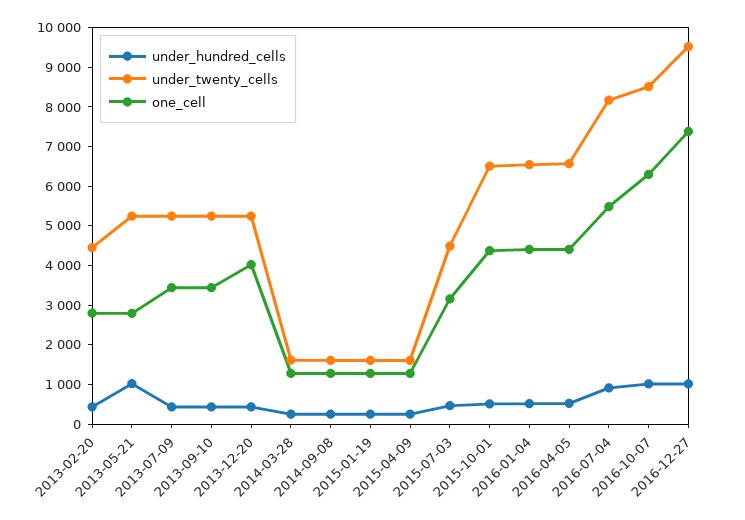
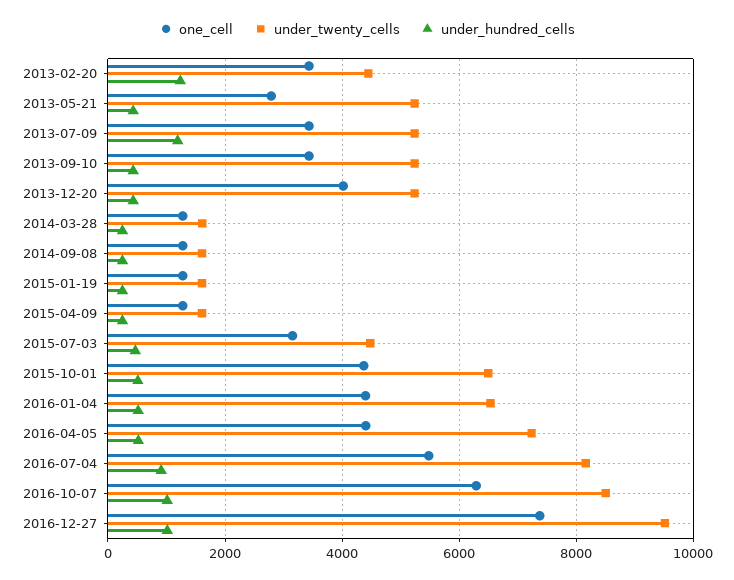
  {
    "under_hundred_cells": {
-     "2013-02-20": 500,
+     "2013-02-20": 1200,
-     "2013-05-21": 1000,
+     "2013-05-21": 400,
-     "2013-07-09": 500,
+     "2013-07-09": 1200,
      "2013-09-10": 400,
      "2013-12-20": 400,
      "2014-03-28": 200,
      "2014-09-08": 200,
      "2015-01-19": 200,
      "2015-04-09": 200,
      "2015-07-03": 400,
      "2015-10-01": 600,
      "2016-01-04": 600,
      "2016-04-05": 600,
      "2016-07-04": 1000,
      "2016-10-07": 1000,
      "2016-12-27": 1000
    },
    "under_twenty_cells": {
      "2013-02-20": 4400,
      "2013-05-21": 5200,
      "2013-07-09": 5200,
      "2013-09-10": 5200,
      "2013-12-20": 5200,
      "2014-03-28": 1600,
      "2014-09-08": 1600,
      "2015-01-19": 1600,
      "2015-04-09": 1600,
      "2015-07-03": 4400,
      "2015-10-01": 6600,
      "2016-01-04": 6600,
-     "2016-04-05": 6500,
+     "2016-04-05": 7200,
      "2016-07-04": 8200,
      "2016-10-07": 8600,
      "2016-12-27": 9600
    },
    "one_cell": {
-     "2013-02-20": 2750,
+     "2013-02-20": 3400,
      "2013-05-21": 2800,
      "2013-07-09": 3400,
      "2013-09-10": 3400,
      "2013-12-20": 4000,
      "2014-03-28": 1200,
      "2014-09-08": 1200,
      "2015-01-19": 1200,
      "2015-04-09": 1200,
      "2015-07-03": 3200,
      "2015-10-01": 4400,
      "2016-01-04": 4400,
      "2016-04-05": 4400,
      "2016-07-04": 5400,
      "2016-10-07": 6200,
      "2016-12-27": 7400
    }
  }

